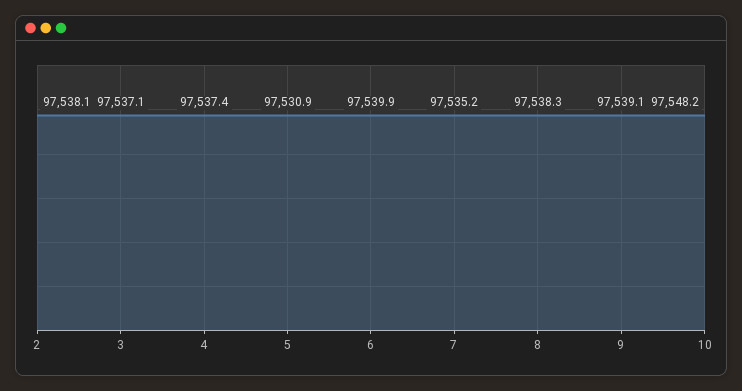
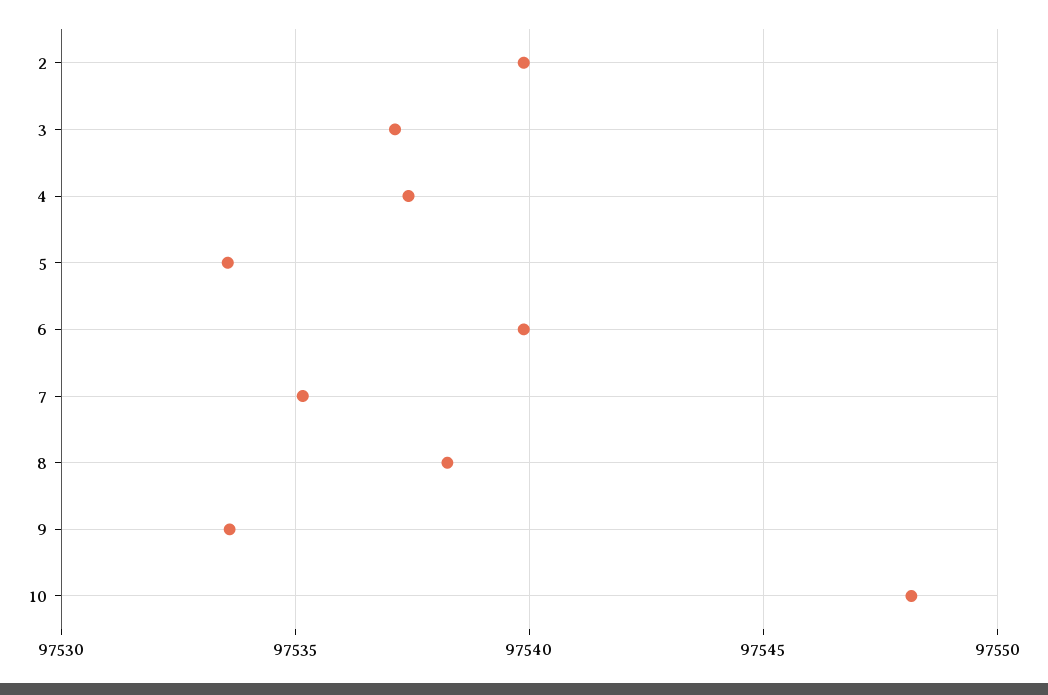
  {
-   "2": 97538.1,
+   "2": 97540,
    "3": 97537.1,
    "4": 97537.4,
-   "5": 97530.9,
+   "5": 97533.5,
    "6": 97539.9,
    "7": 97535.2,
    "8": 97538.3,
-   "9": 97539.1,
+   "9": 97533.5,
    "10": 97548.2
  }

